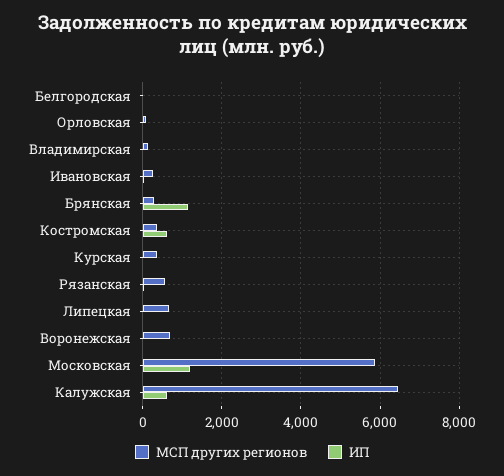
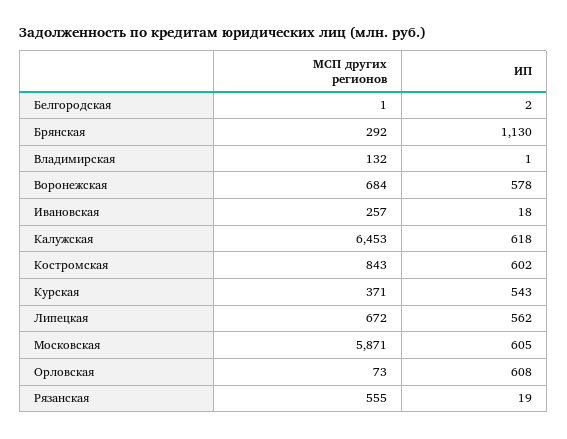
  {
    "МСП других регионов": {
      "Белгородская": 1,
      "Орловская": 73,
      "Владимирская": 132,
      "Ивановская": 257,
      "Брянская": 292,
-     "Костромская": 400,
+     "Костромская": 843,
      "Курская": 371,
      "Рязанская": 555,
      "Липецкая": 672,
      "Воронежская": 684,
      "Московская": 5871,
      "Калужская": 6453
    },
    "ИП": {
      "Белгородская": 2,
-     "Орловская": 0,
+     "Орловская": 608,
      "Владимирская": 1,
      "Ивановская": 18,
      "Брянская": 1130,
      "Костромская": 602,
-     "Курская": 0,
+     "Курская": 543,
      "Рязанская": 19,
-     "Липецкая": 0,
+     "Липецкая": 562,
-     "Воронежская": 0,
+     "Воронежская": 578,
-     "Московская": 1200,
+     "Московская": 605,
      "Калужская": 618
    }
  }

